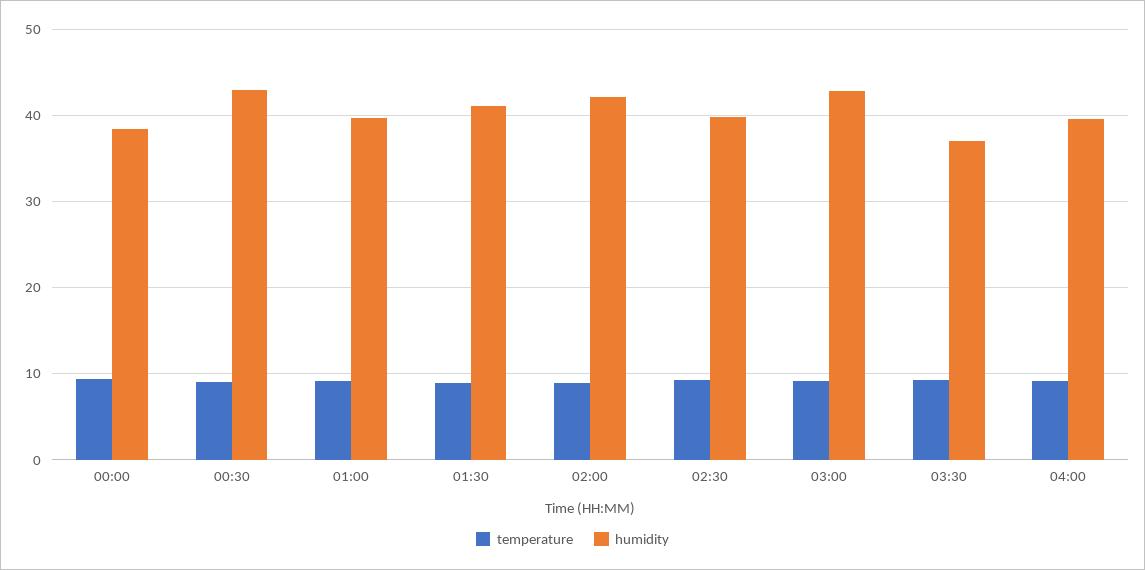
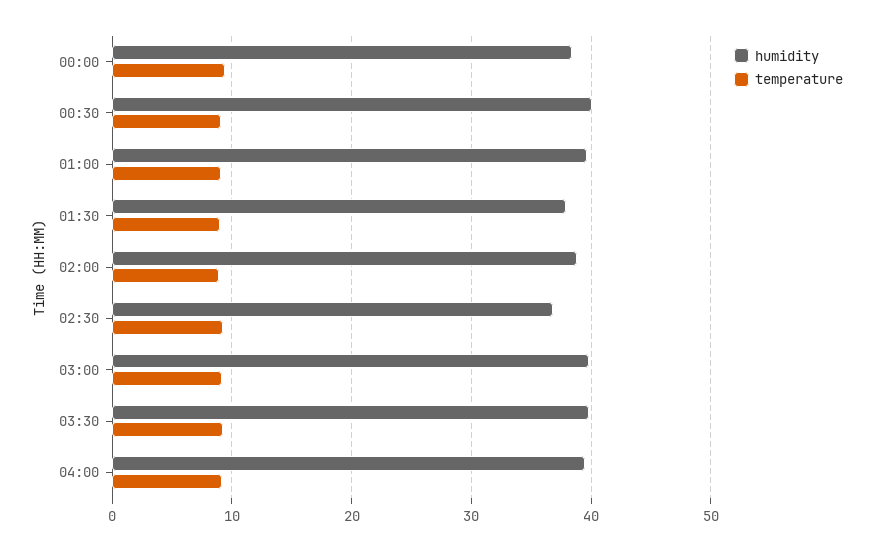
  {
    "temperature": {
      "00:00": 9,
      "00:30": 9,
      "01:00": 9,
      "01:30": 9,
      "02:00": 9,
      "02:30": 9,
      "03:00": 9,
      "03:30": 9,
      "04:00": 9
    },
    "humidity": {
      "00:00": 38,
-     "00:30": 43,
+     "00:30": 40,
      "01:00": 40,
-     "01:30": 41,
+     "01:30": 38,
-     "02:00": 42,
+     "02:00": 39,
-     "02:30": 40,
+     "02:30": 37,
-     "03:00": 43,
+     "03:00": 40,
-     "03:30": 37,
+     "03:30": 40,
      "04:00": 40
    }
  }

